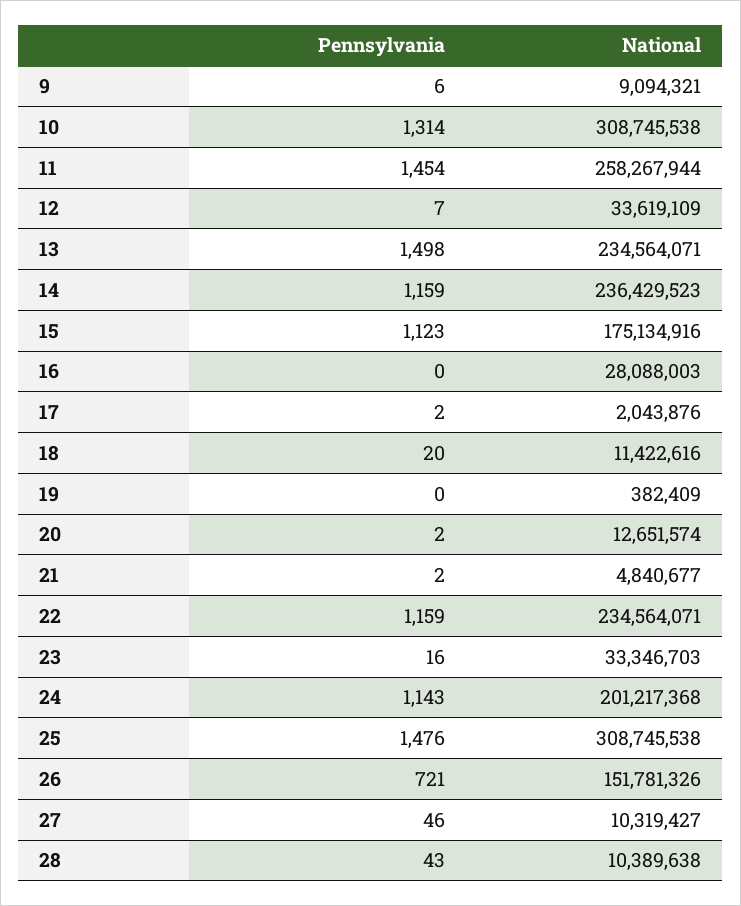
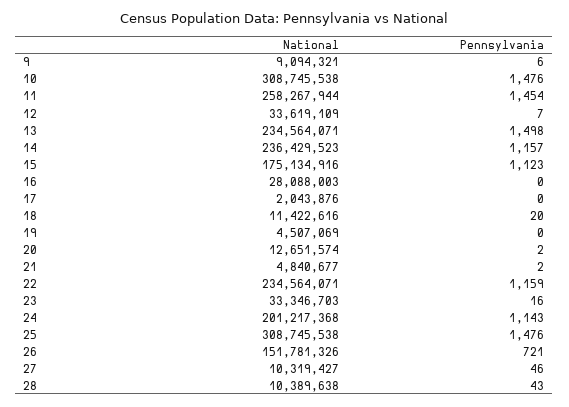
  {
    "Pennsylvania": {
      "9": 6,
-     "10": 1314,
+     "10": 1476,
      "11": 1454,
      "12": 7,
      "13": 1498,
-     "14": 1159,
+     "14": 1157,
      "15": 1123,
      "16": 0,
-     "17": 2,
+     "17": 0,
      "18": 20,
      "19": 0,
      "20": 2,
      "21": 2,
      "22": 1159,
      "23": 16,
      "24": 1143,
      "25": 1476,
      "26": 721,
      "27": 46,
      "28": 43
    },
    "National": {
      "9": 9094321,
      "10": 308745538,
      "11": 258267944,
      "12": 33619109,
      "13": 234564071,
      "14": 236429523,
      "15": 175134916,
      "16": 28088003,
      "17": 2043876,
      "18": 11422616,
-     "19": 382409,
+     "19": 4507069,
      "20": 12651574,
      "21": 4840677,
      "22": 234564071,
      "23": 33346703,
      "24": 201217368,
      "25": 308745538,
      "26": 151781326,
      "27": 10319427,
      "28": 10389638
    }
  }

